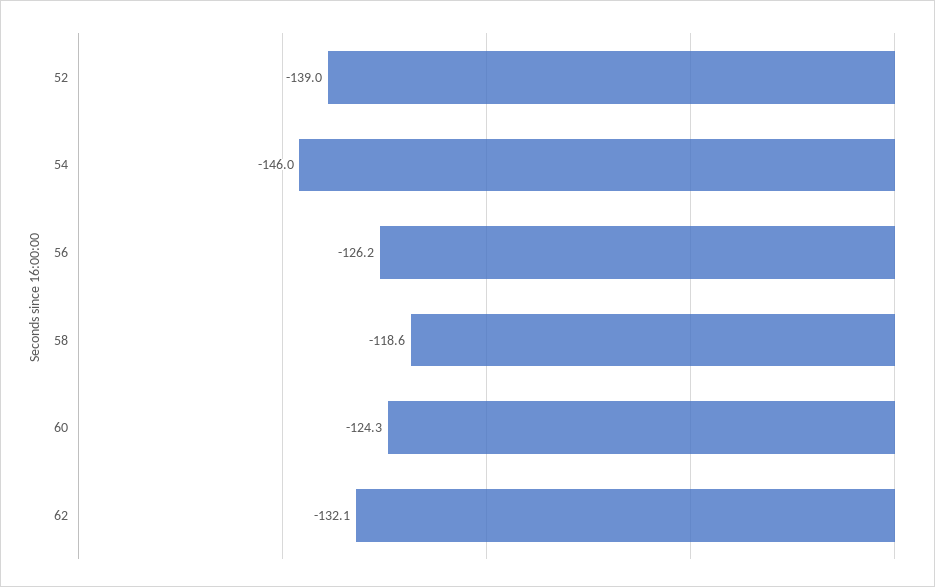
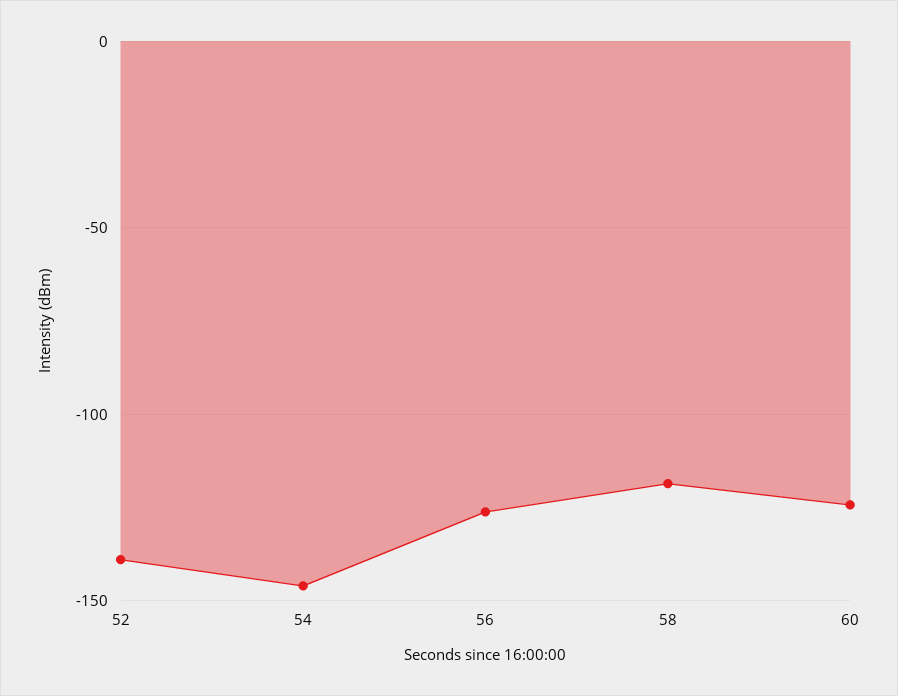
  {
    "52": -139,
    "54": -146,
    "56": -126.2,
    "58": -118.6,
-   "60": -124.3,
+   "60": -124.3
-   "62": -132.1
  }

